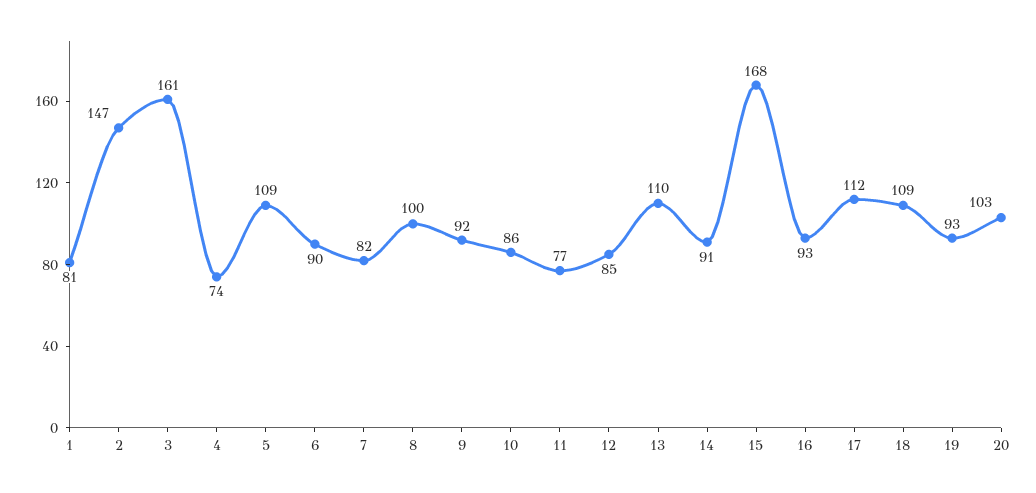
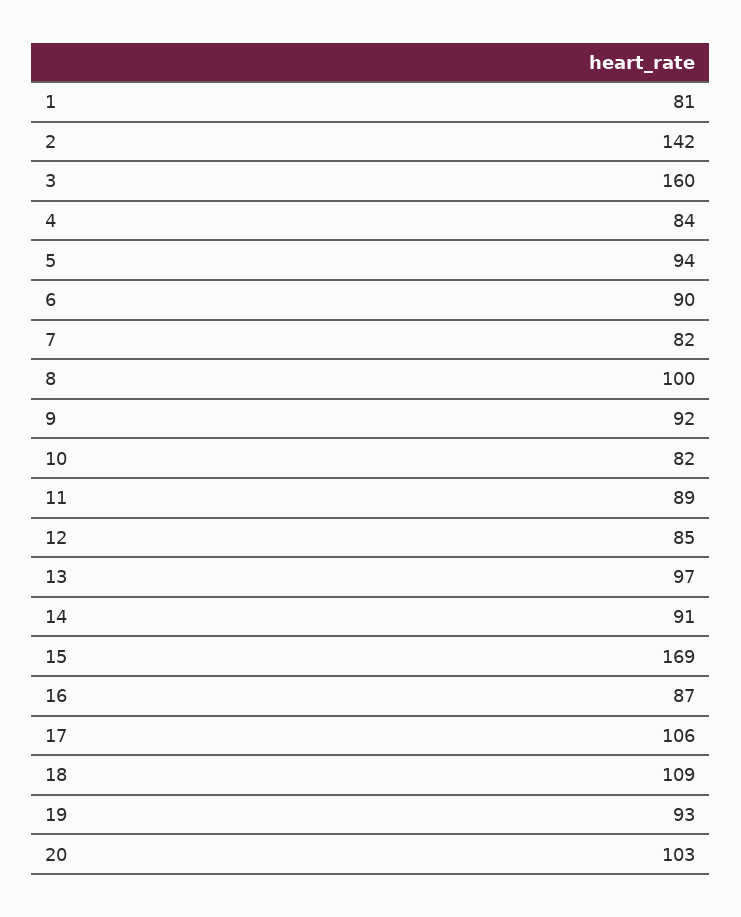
  {
    "1": 81,
-   "2": 147,
+   "2": 142,
-   "3": 161,
+   "3": 160,
-   "4": 74,
+   "4": 84,
-   "5": 109,
+   "5": 94,
    "6": 90,
    "7": 82,
    "8": 100,
    "9": 92,
-   "10": 86,
+   "10": 82,
-   "11": 77,
+   "11": 89,
    "12": 85,
-   "13": 110,
+   "13": 97,
    "14": 91,
-   "15": 168,
+   "15": 169,
-   "16": 93,
+   "16": 87,
-   "17": 112,
+   "17": 106,
    "18": 109,
    "19": 93,
    "20": 103
  }

